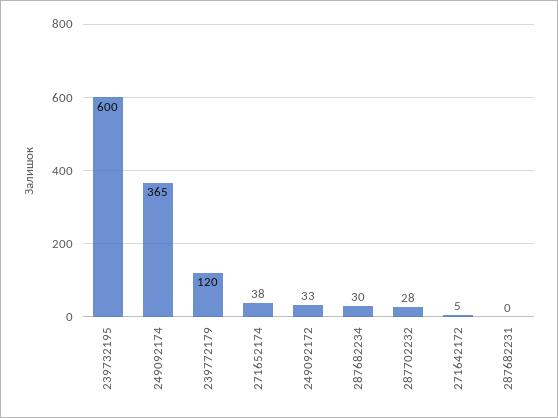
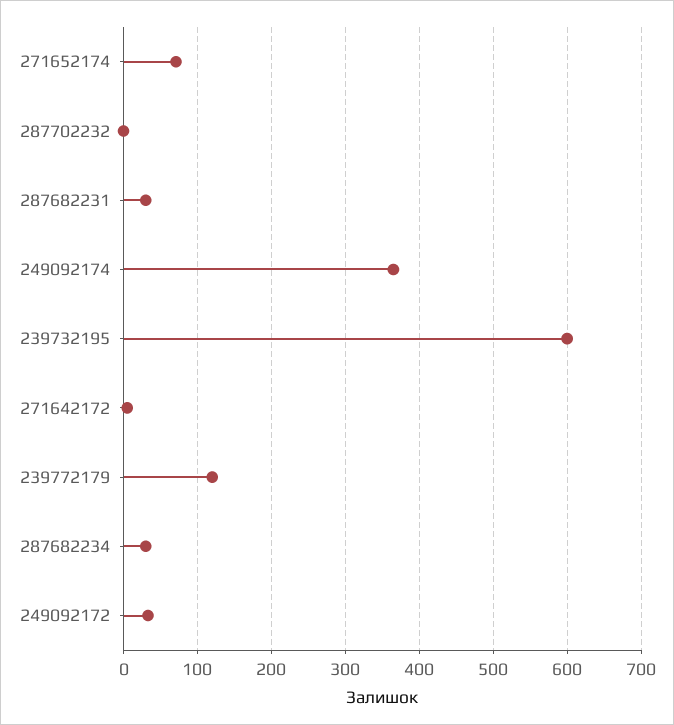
  {
    "239732195": 600,
    "249092174": 365,
    "239772179": 120,
-   "271652174": 38,
+   "271652174": 70,
    "249092172": 33,
    "287682234": 30,
-   "287702232": 28,
+   "287702232": 0,
    "271642172": 5,
-   "287682231": 0
+   "287682231": 30
  }

